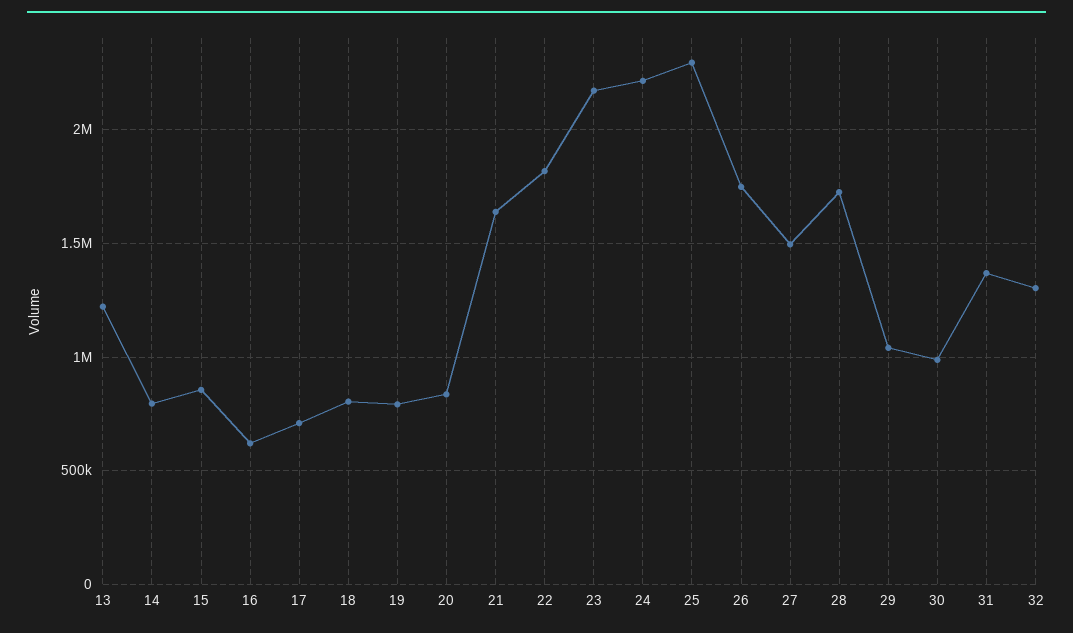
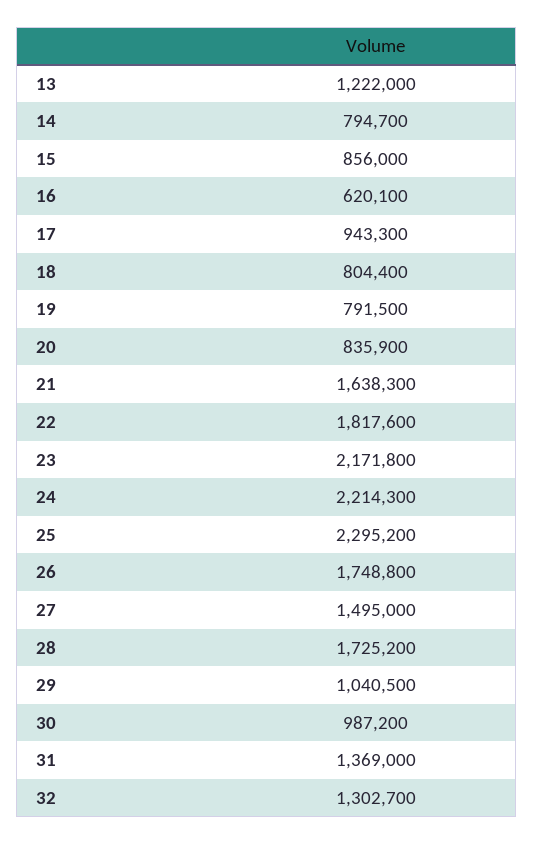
  {
    "13": 1222000,
    "14": 794700,
    "15": 856000,
    "16": 620100,
-   "17": 700000,
+   "17": 943300,
    "18": 804400,
    "19": 791500,
    "20": 835900,
    "21": 1638300,
    "22": 1817600,
    "23": 2171800,
    "24": 2214300,
    "25": 2295200,
    "26": 1748800,
    "27": 1495000,
    "28": 1725200,
    "29": 1040500,
    "30": 987200,
    "31": 1369000,
    "32": 1302700
  }

